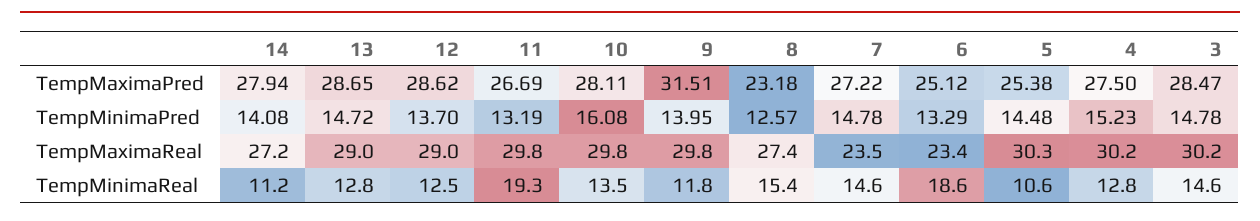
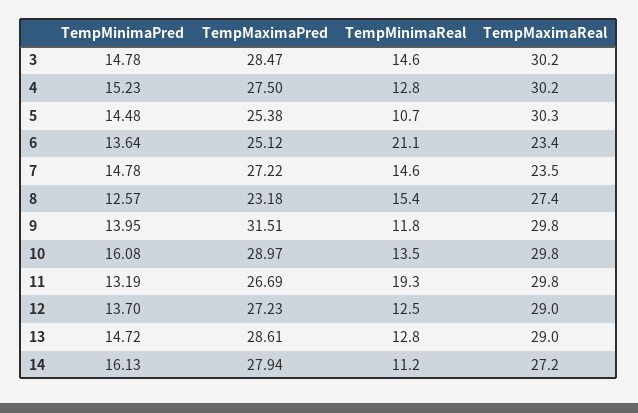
  {
    "14": {
      "TempMaximaPred": 27.94,
-     "TempMinimaPred": 14.08,
+     "TempMinimaPred": 16.13,
      "TempMaximaReal": 27.2,
      "TempMinimaReal": 11.2
    },
    "13": {
-     "TempMaximaPred": 28.65,
+     "TempMaximaPred": 28.61,
      "TempMinimaPred": 14.72,
      "TempMaximaReal": 29,
      "TempMinimaReal": 12.8
    },
    "12": {
-     "TempMaximaPred": 28.62,
+     "TempMaximaPred": 27.23,
      "TempMinimaPred": 13.7,
      "TempMaximaReal": 29,
      "TempMinimaReal": 12.5
    },
    "11": {
      "TempMaximaPred": 26.69,
      "TempMinimaPred": 13.19,
      "TempMaximaReal": 29.8,
      "TempMinimaReal": 19.3
    },
    "10": {
-     "TempMaximaPred": 28.11,
+     "TempMaximaPred": 28.97,
      "TempMinimaPred": 16.08,
      "TempMaximaReal": 29.8,
      "TempMinimaReal": 13.5
    },
    "9": {
      "TempMaximaPred": 31.51,
      "TempMinimaPred": 13.95,
      "TempMaximaReal": 29.8,
      "TempMinimaReal": 11.8
    },
    "8": {
      "TempMaximaPred": 23.18,
      "TempMinimaPred": 12.57,
      "TempMaximaReal": 27.4,
      "TempMinimaReal": 15.4
    },
    "7": {
      "TempMaximaPred": 27.22,
      "TempMinimaPred": 14.78,
      "TempMaximaReal": 23.5,
      "TempMinimaReal": 14.6
    },
    "6": {
      "TempMaximaPred": 25.12,
-     "TempMinimaPred": 13.29,
+     "TempMinimaPred": 13.64,
      "TempMaximaReal": 23.4,
-     "TempMinimaReal": 18.6
+     "TempMinimaReal": 21.1
    },
    "5": {
      "TempMaximaPred": 25.38,
      "TempMinimaPred": 14.48,
      "TempMaximaReal": 30.3,
-     "TempMinimaReal": 10.6
+     "TempMinimaReal": 10.7
    },
    "4": {
      "TempMaximaPred": 27.5,
      "TempMinimaPred": 15.23,
      "TempMaximaReal": 30.2,
      "TempMinimaReal": 12.8
    },
    "3": {
      "TempMaximaPred": 28.47,
      "TempMinimaPred": 14.78,
      "TempMaximaReal": 30.2,
      "TempMinimaReal": 14.6
    }
  }

